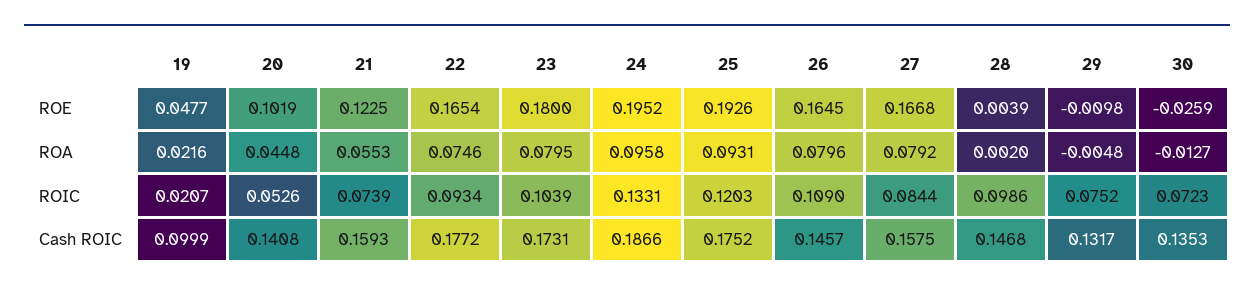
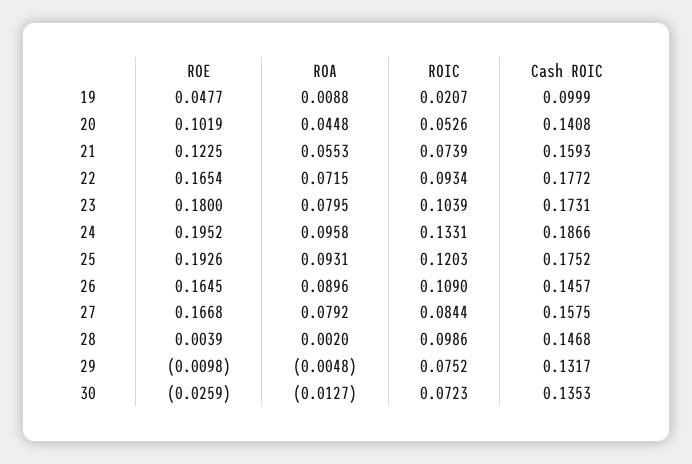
  {
    "19": {
      "ROE": 0.0477,
-     "ROA": 0.0216,
+     "ROA": 0.0088,
      "ROIC": 0.0207,
      "Cash ROIC": 0.0999
    },
    "20": {
      "ROE": 0.1019,
      "ROA": 0.0448,
      "ROIC": 0.0526,
      "Cash ROIC": 0.1408
    },
    "21": {
      "ROE": 0.1225,
      "ROA": 0.0553,
      "ROIC": 0.0739,
      "Cash ROIC": 0.1593
    },
    "22": {
      "ROE": 0.1654,
-     "ROA": 0.0746,
+     "ROA": 0.0715,
      "ROIC": 0.0934,
      "Cash ROIC": 0.1772
    },
    "23": {
      "ROE": 0.18,
      "ROA": 0.0795,
      "ROIC": 0.1039,
      "Cash ROIC": 0.1731
    },
    "24": {
      "ROE": 0.1952,
      "ROA": 0.0958,
      "ROIC": 0.1331,
      "Cash ROIC": 0.1866
    },
    "25": {
      "ROE": 0.1926,
      "ROA": 0.0931,
      "ROIC": 0.1203,
      "Cash ROIC": 0.1752
    },
    "26": {
      "ROE": 0.1645,
-     "ROA": 0.0796,
+     "ROA": 0.0896,
      "ROIC": 0.109,
      "Cash ROIC": 0.1457
    },
    "27": {
      "ROE": 0.1668,
      "ROA": 0.0792,
      "ROIC": 0.0844,
      "Cash ROIC": 0.1575
    },
    "28": {
      "ROE": 0.0039,
      "ROA": 0.002,
      "ROIC": 0.0986,
      "Cash ROIC": 0.1468
    },
    "29": {
      "ROE": -0.0098,
      "ROA": -0.0048,
      "ROIC": 0.0752,
      "Cash ROIC": 0.1317
    },
    "30": {
      "ROE": -0.0259,
      "ROA": -0.0127,
      "ROIC": 0.0723,
      "Cash ROIC": 0.1353
    }
  }

